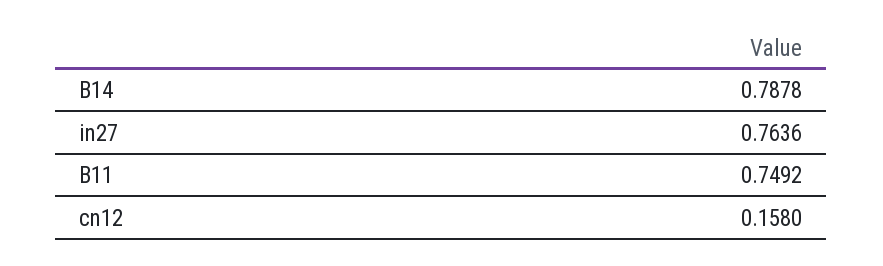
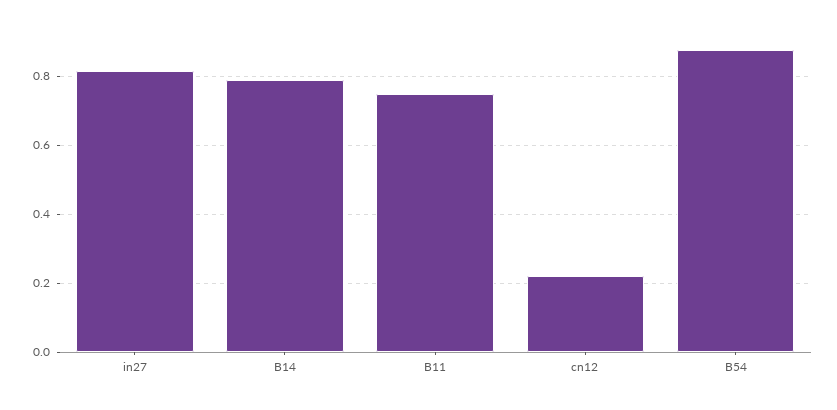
  {
    "B14": 0.7878,
-   "in27": 0.7636,
+   "in27": 0.82,
    "B11": 0.7492,
-   "cn12": 0.158
+   "cn12": 0.22,
+   "B54": 0.88
  }

